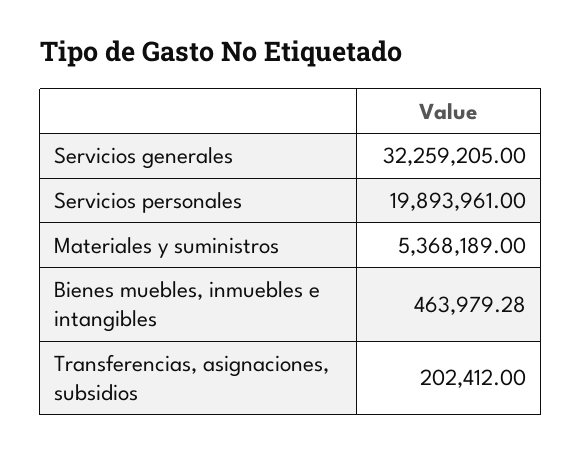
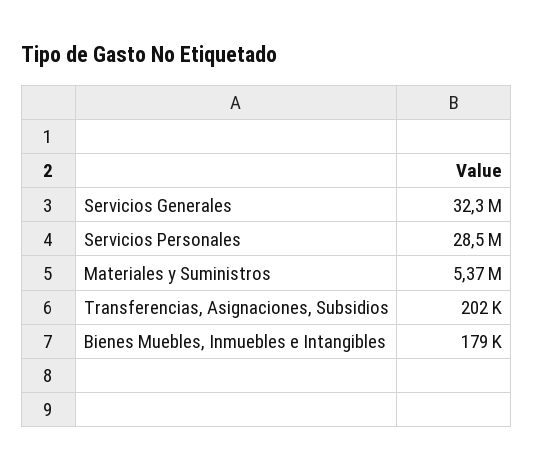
  {
    "Servicios generales": 32259205,
-   "Servicios personales": 19893961,
+   "Servicios personales": 28500000,
    "Materiales y suministros": 5368189,
-   "Bienes muebles, inmuebles e intangibles": 463979.28,
+   "Bienes muebles, inmuebles e intangibles": 179000,
    "Transferencias, asignaciones, subsidios": 202412
  }

